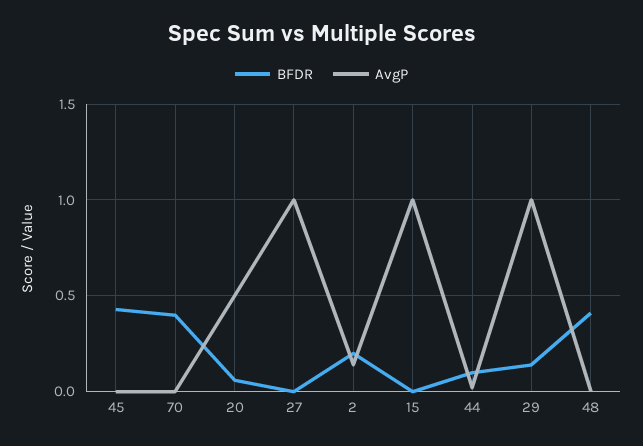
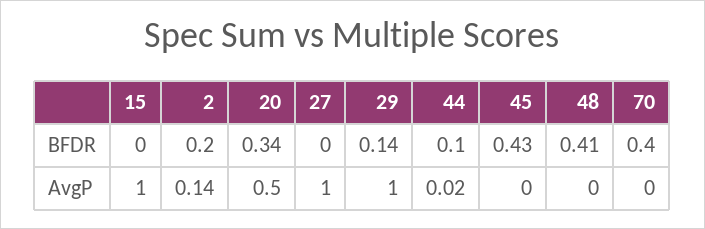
  {
    "BFDR": {
      "45": 0.43,
      "70": 0.4,
-     "20": 0.05,
+     "20": 0.34,
      "27": 0,
      "2": 0.2,
      "15": 0,
      "44": 0.1,
      "29": 0.14,
      "48": 0.41
    },
    "AvgP": {
      "45": 0,
      "70": 0,
      "20": 0.5,
      "27": 1,
      "2": 0.14,
      "15": 1,
      "44": 0.02,
      "29": 1,
      "48": 0
    }
  }

